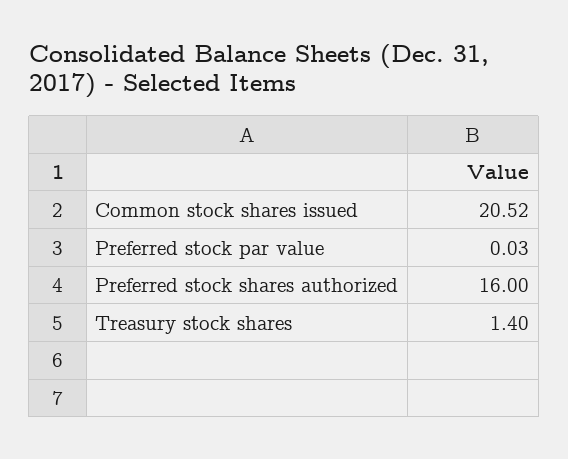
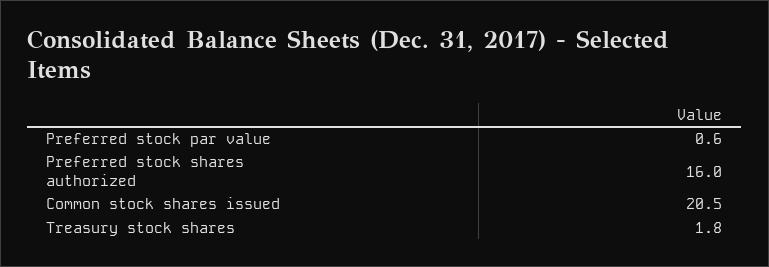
  {
    "Common stock shares issued": 20.52,
-   "Preferred stock par value": 0.03,
+   "Preferred stock par value": 0.6,
    "Preferred stock shares authorized": 16,
-   "Treasury stock shares": 1.4
+   "Treasury stock shares": 1.8
  }

